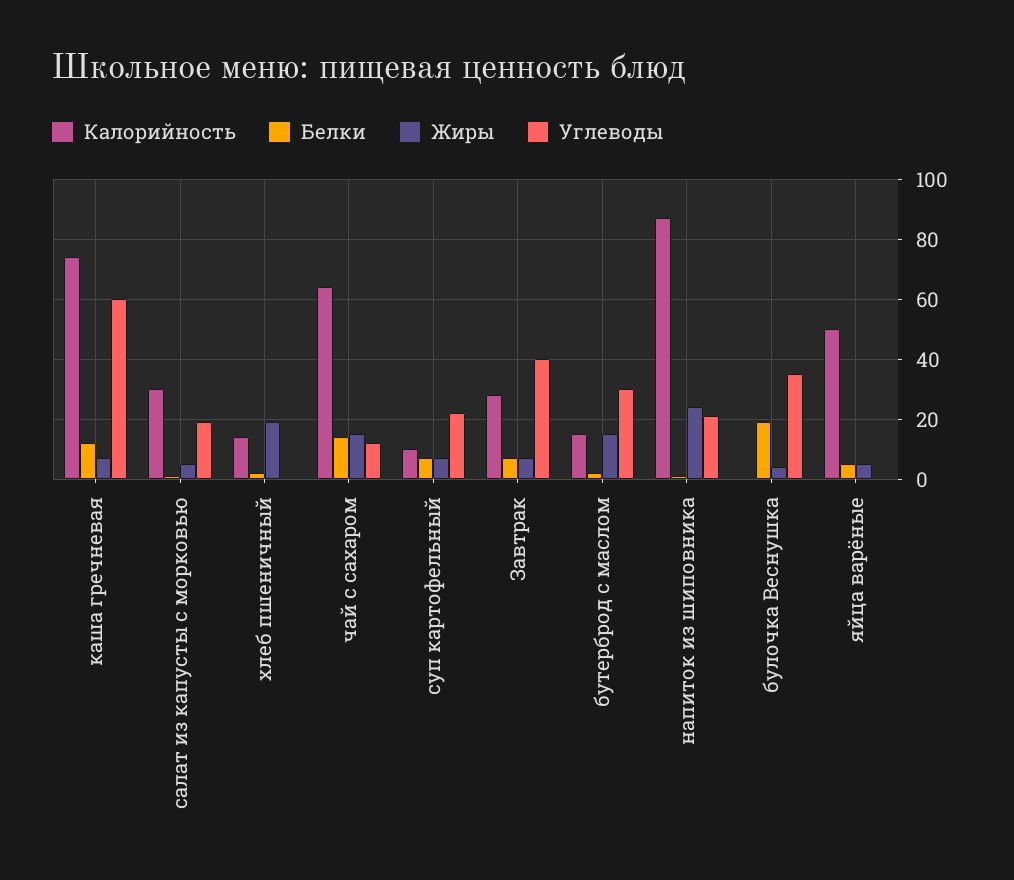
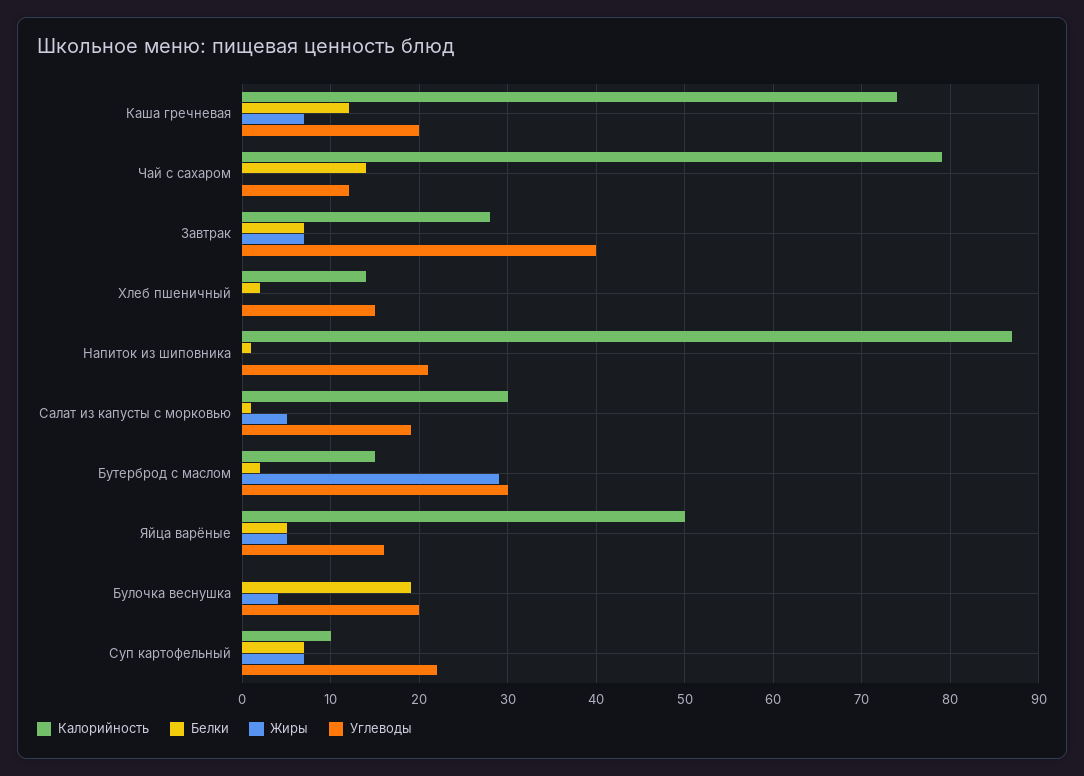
  {
    "Калорийность": {
      "каша гречневая": 74,
      "салат из капусты с морковью": 30,
      "хлеб пшеничный": 14,
-     "чай с сахаром": 65,
+     "чай с сахаром": 79,
      "суп картофельный": 10,
      "Завтрак": 28,
      "бутерброд с маслом": 15,
      "напиток из шиповника": 87,
      "булочка Веснушка": 0,
      "яйца варёные": 50
    },
    "Белки": {
      "каша гречневая": 12,
      "салат из капусты с морковью": 1,
      "хлеб пшеничный": 2,
      "чай с сахаром": 14,
      "суп картофельный": 7,
      "Завтрак": 7,
      "бутерброд с маслом": 2,
      "напиток из шиповника": 1,
      "булочка Веснушка": 19,
      "яйца варёные": 5
    },
    "Жиры": {
      "каша гречневая": 7,
      "салат из капусты с морковью": 5,
-     "хлеб пшеничный": 20,
+     "хлеб пшеничный": 0,
-     "чай с сахаром": 15,
+     "чай с сахаром": 0,
      "суп картофельный": 7,
      "Завтрак": 7,
-     "бутерброд с маслом": 15,
+     "бутерброд с маслом": 29,
-     "напиток из шиповника": 25,
+     "напиток из шиповника": 0,
      "булочка Веснушка": 4,
      "яйца варёные": 5
    },
    "Углеводы": {
-     "каша гречневая": 60,
+     "каша гречневая": 20,
      "салат из капусты с морковью": 19,
-     "хлеб пшеничный": 0,
+     "хлеб пшеничный": 15,
      "чай с сахаром": 12,
      "суп картофельный": 22,
      "Завтрак": 40,
      "бутерброд с маслом": 30,
      "напиток из шиповника": 21,
-     "булочка Веснушка": 35,
+     "булочка Веснушка": 20,
-     "яйца варёные": 0
+     "яйца варёные": 16
    }
  }

